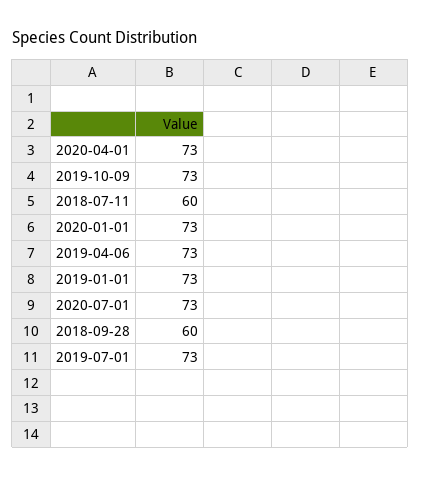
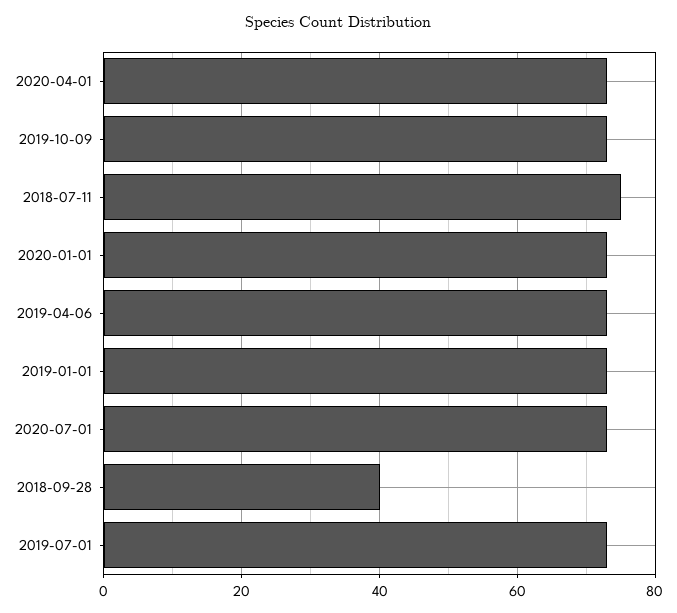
  {
    "2020-04-01": 73,
    "2019-10-09": 73,
-   "2018-07-11": 60,
+   "2018-07-11": 75,
    "2020-01-01": 73,
    "2019-04-06": 73,
    "2019-01-01": 73,
    "2020-07-01": 73,
-   "2018-09-28": 60,
+   "2018-09-28": 40,
    "2019-07-01": 73
  }

